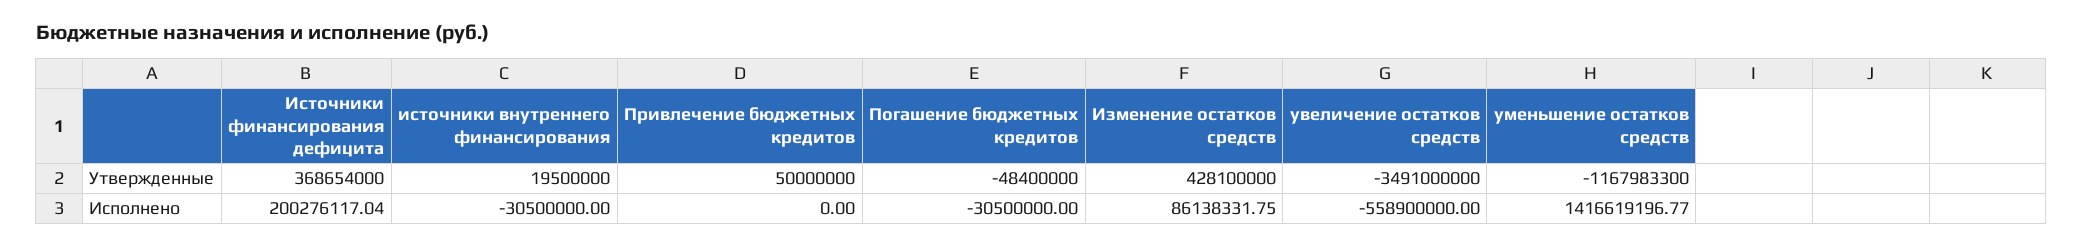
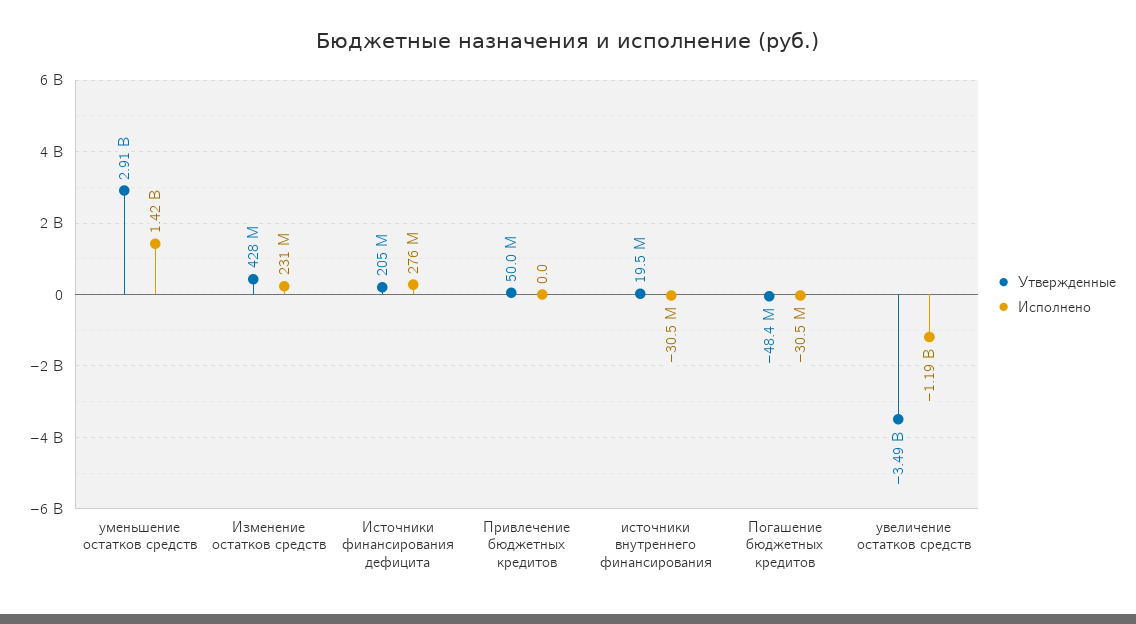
  {
    "Утвержденные": {
-     "Источники финансирования дефицита": 368654000,
+     "Источники финансирования дефицита": 205000000,
      "источники внутреннего финансирования": 19500000,
      "Привлечение бюджетных кредитов": 50000000,
      "Погашение бюджетных кредитов": -48400000,
      "Изменение остатков средств": 428100000,
      "увеличение остатков средств": -3491000000,
-     "уменьшение остатков средств": -1167983300
+     "уменьшение остатков средств": 2910000000
    },
    "Исполнено": {
-     "Источники финансирования дефицита": 200276117.04,
+     "Источники финансирования дефицита": 276000000,
      "источники внутреннего финансирования": -30500000,
      "Привлечение бюджетных кредитов": 0,
      "Погашение бюджетных кредитов": -30500000,
-     "Изменение остатков средств": 86138331.75,
+     "Изменение остатков средств": 231000000,
-     "увеличение остатков средств": -558900000,
+     "увеличение остатков средств": -1190000000,
      "уменьшение остатков средств": 1416619196.77
    }
  }

